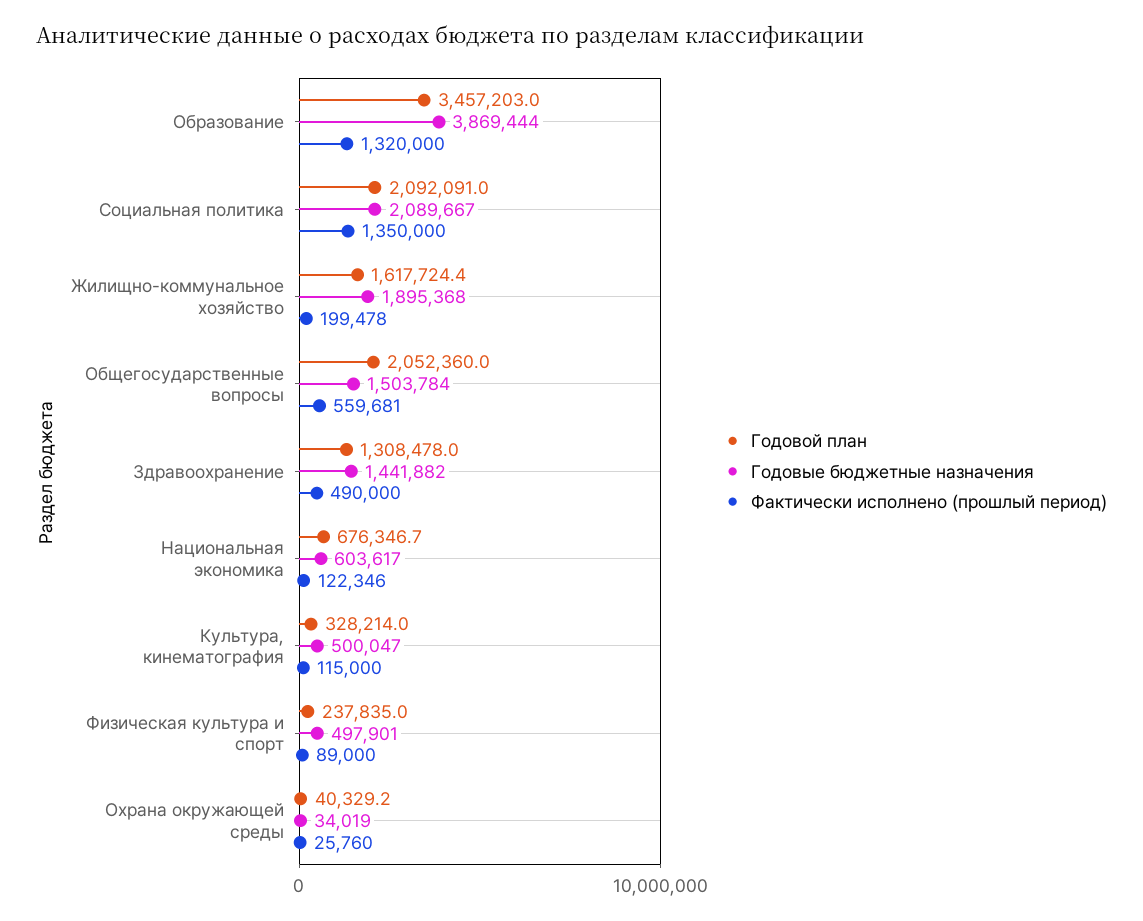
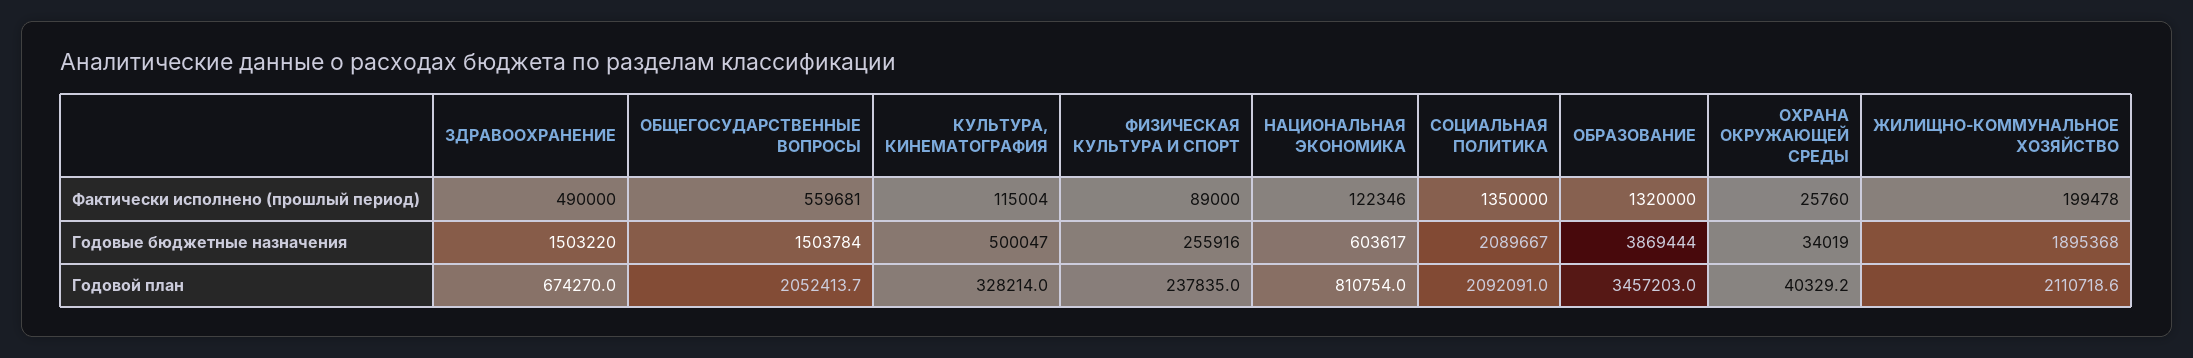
  {
    "Годовой план": {
      "Образование": 3457203,
      "Социальная политика": 2092091,
-     "Жилищно-коммунальное хозяйство": 1617724.4,
+     "Жилищно-коммунальное хозяйство": 2110718.6,
-     "Общегосударственные вопросы": 2052360,
+     "Общегосударственные вопросы": 2052413.7,
-     "Здравоохранение": 1308478,
+     "Здравоохранение": 674270,
-     "Национальная экономика": 676346.7,
+     "Национальная экономика": 810754,
      "Культура, кинематография": 328214,
      "Физическая культура и спорт": 237835,
      "Охрана окружающей среды": 40329.2
    },
    "Годовые бюджетные назначения": {
      "Образование": 3869444,
      "Социальная политика": 2089667,
      "Жилищно-коммунальное хозяйство": 1895368,
      "Общегосударственные вопросы": 1503784,
-     "Здравоохранение": 1441882,
+     "Здравоохранение": 1503220,
      "Национальная экономика": 603617,
      "Культура, кинематография": 500047,
-     "Физическая культура и спорт": 497901,
+     "Физическая культура и спорт": 255916,
      "Охрана окружающей среды": 34019
    },
    "Фактически исполнено (прошлый период)": {
      "Образование": 1320000,
      "Социальная политика": 1350000,
      "Жилищно-коммунальное хозяйство": 199478,
      "Общегосударственные вопросы": 559681,
      "Здравоохранение": 490000,
      "Национальная экономика": 122346,
-     "Культура, кинематография": 115000,
+     "Культура, кинематография": 115004,
      "Физическая культура и спорт": 89000,
      "Охрана окружающей среды": 25760
    }
  }

